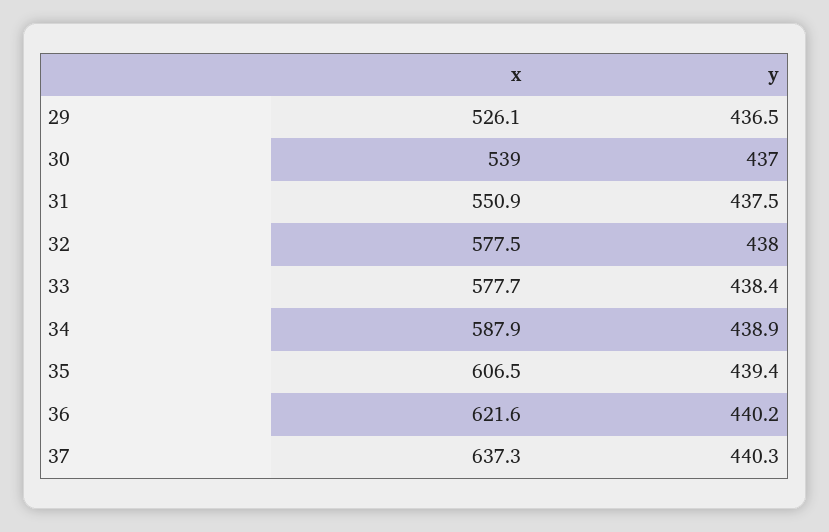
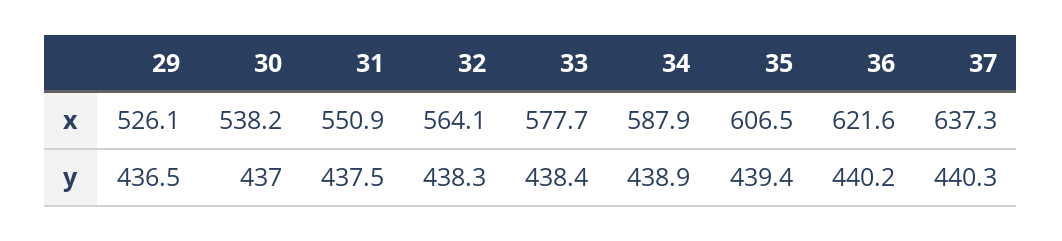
  {
    "x": {
      "29": 526.1,
-     "30": 539,
+     "30": 538.2,
      "31": 550.9,
-     "32": 577.5,
+     "32": 564.1,
      "33": 577.7,
      "34": 587.9,
      "35": 606.5,
      "36": 621.6,
      "37": 637.3
    },
    "y": {
      "29": 436.5,
      "30": 437,
      "31": 437.5,
-     "32": 438,
+     "32": 438.3,
      "33": 438.4,
      "34": 438.9,
      "35": 439.4,
      "36": 440.2,
      "37": 440.3
    }
  }

